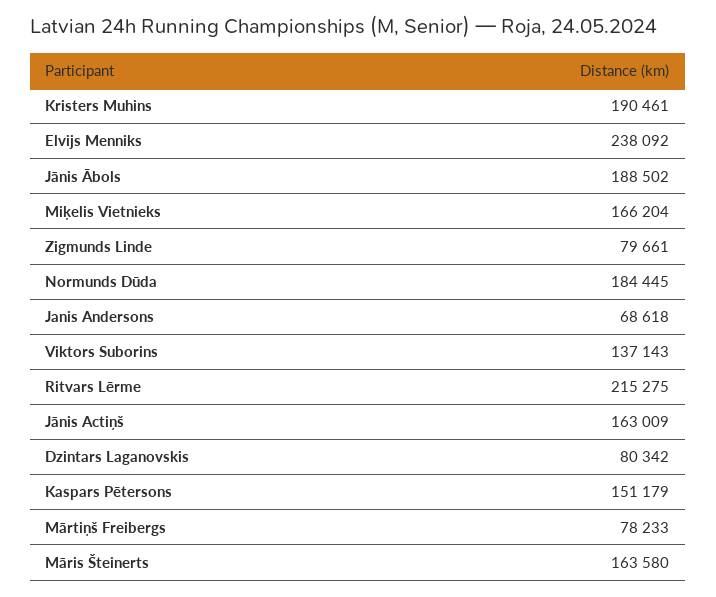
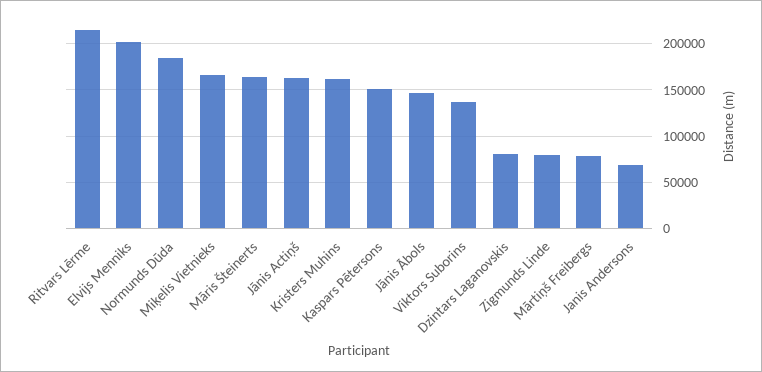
  {
-   "Kristers Muhins": 190461,
+   "Kristers Muhins": 160000,
-   "Elvijs Menniks": 238092,
+   "Elvijs Menniks": 200000,
-   "Jānis Ābols": 188502,
+   "Jānis Ābols": 150000,
    "Miķelis Vietnieks": 166204,
    "Zigmunds Linde": 79661,
    "Normunds Dūda": 184445,
    "Janis Andersons": 68618,
    "Viktors Suborins": 137143,
    "Ritvars Lērme": 215275,
    "Jānis Actiņš": 163009,
    "Dzintars Laganovskis": 80342,
    "Kaspars Pētersons": 151179,
    "Mārtiņš Freibergs": 78233,
    "Māris Šteinerts": 163580
  }

